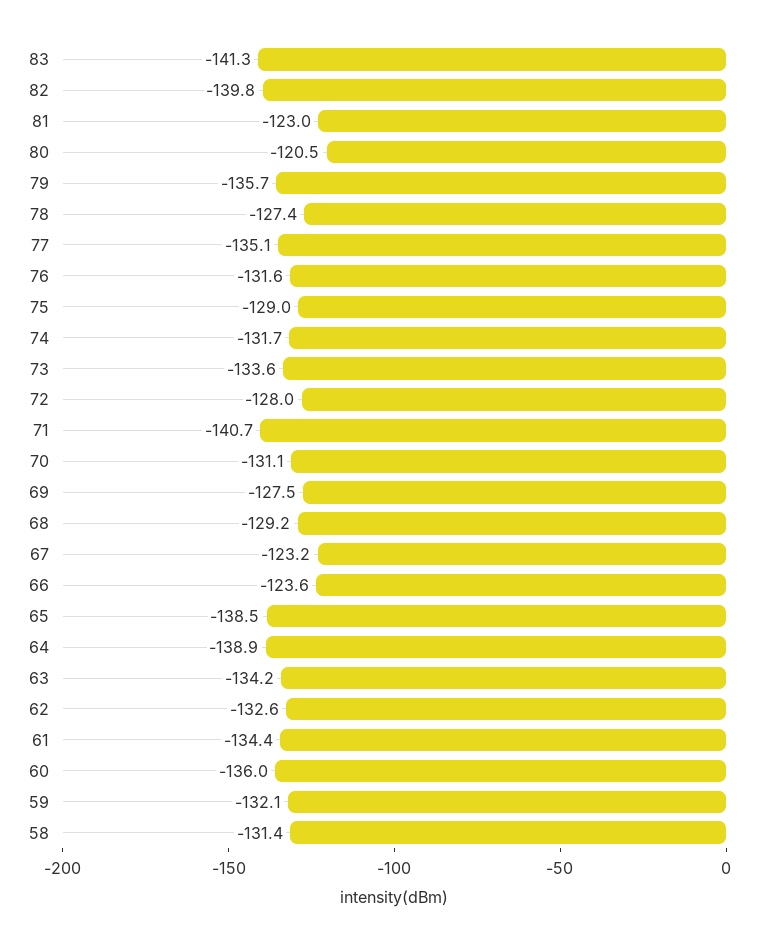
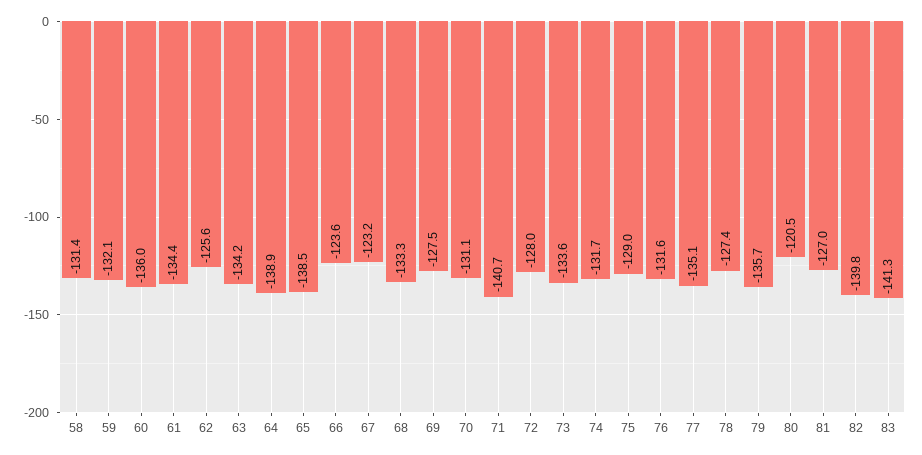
  {
    "83": -141.3,
    "82": -139.8,
-   "81": -123,
+   "81": -127,
    "80": -120.5,
    "79": -135.7,
    "78": -127.4,
    "77": -135.1,
    "76": -131.6,
    "75": -129,
    "74": -131.7,
    "73": -133.6,
    "72": -128,
    "71": -140.7,
    "70": -131.1,
    "69": -127.5,
-   "68": -129.2,
+   "68": -133.3,
    "67": -123.2,
    "66": -123.6,
    "65": -138.5,
    "64": -138.9,
    "63": -134.2,
-   "62": -132.6,
+   "62": -125.6,
    "61": -134.4,
    "60": -136,
    "59": -132.1,
    "58": -131.4
  }

